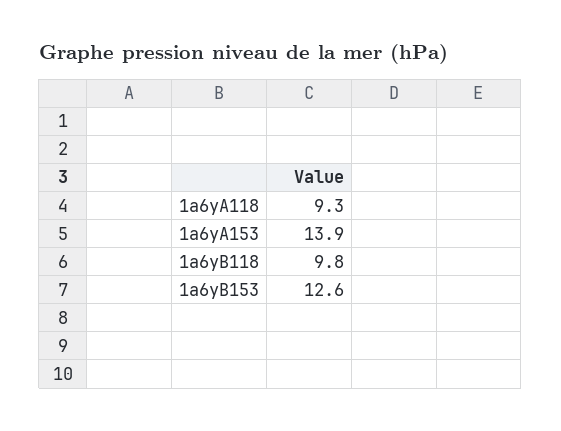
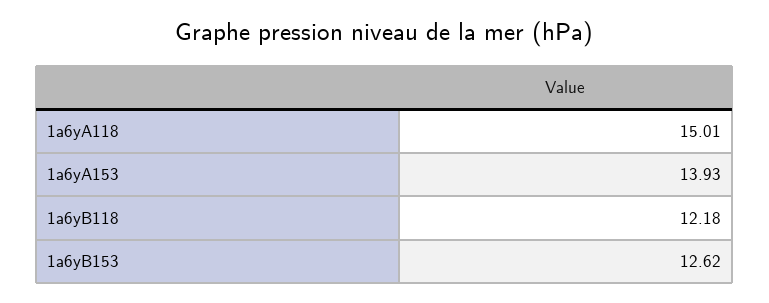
  {
-   "1a6yA118": 9.3,
+   "1a6yA118": 15.01,
    "1a6yA153": 13.93,
-   "1a6yB118": 9.8,
+   "1a6yB118": 12.18,
    "1a6yB153": 12.62
  }

